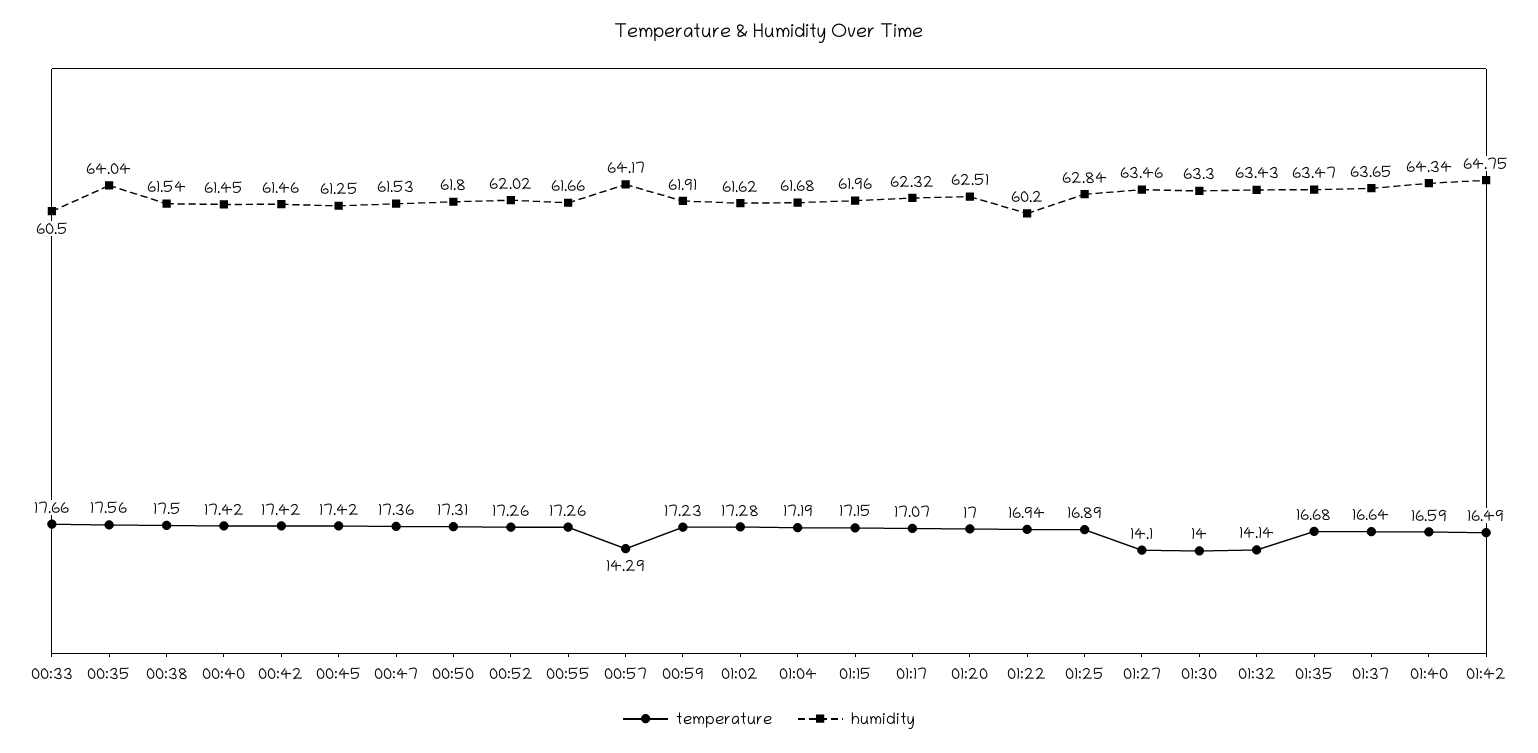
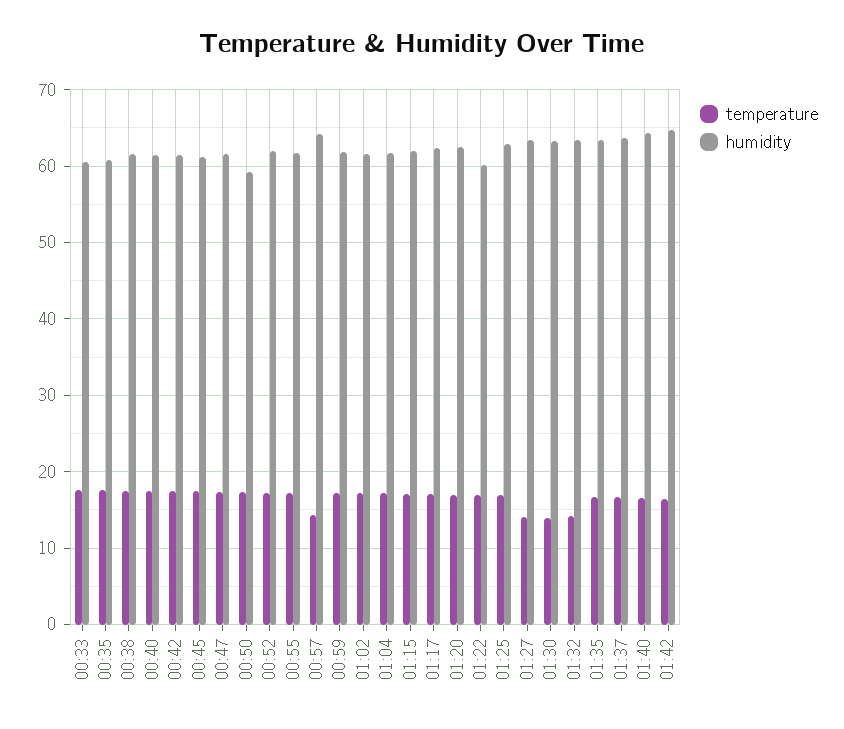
  {
    "temperature": {
      "00:33": 17.66,
      "00:35": 17.56,
      "00:38": 17.5,
      "00:40": 17.42,
      "00:42": 17.42,
      "00:45": 17.42,
      "00:47": 17.36,
      "00:50": 17.31,
      "00:52": 17.26,
      "00:55": 17.26,
      "00:57": 14.29,
      "00:59": 17.23,
      "01:02": 17.28,
      "01:04": 17.19,
      "01:15": 17.15,
      "01:17": 17.07,
      "01:20": 17,
      "01:22": 16.94,
      "01:25": 16.89,
      "01:27": 14.1,
      "01:30": 14,
      "01:32": 14.14,
      "01:35": 16.68,
      "01:37": 16.64,
      "01:40": 16.59,
      "01:42": 16.49
    },
    "humidity": {
      "00:33": 60.5,
-     "00:35": 64.04,
+     "00:35": 61,
      "00:38": 61.54,
      "00:40": 61.45,
      "00:42": 61.46,
      "00:45": 61.25,
      "00:47": 61.53,
-     "00:50": 61.8,
+     "00:50": 59,
      "00:52": 62.02,
      "00:55": 61.66,
      "00:57": 64.17,
      "00:59": 61.91,
      "01:02": 61.62,
      "01:04": 61.68,
      "01:15": 61.96,
      "01:17": 62.32,
      "01:20": 62.51,
      "01:22": 60.2,
      "01:25": 62.84,
      "01:27": 63.46,
      "01:30": 63.3,
      "01:32": 63.43,
      "01:35": 63.47,
      "01:37": 63.65,
      "01:40": 64.34,
      "01:42": 64.75
    }
  }

